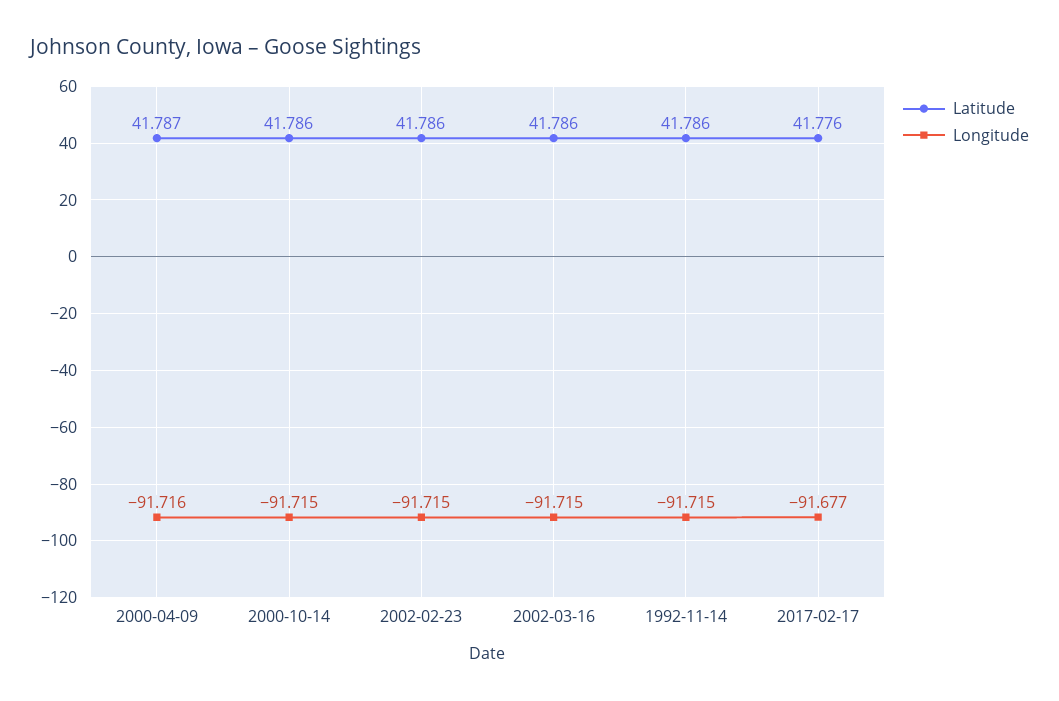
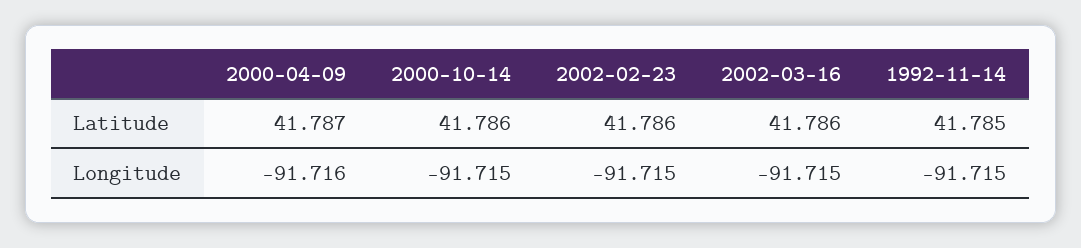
  {
    "Latitude": {
      "2000-04-09": 41.787,
      "2000-10-14": 41.786,
      "2002-02-23": 41.786,
      "2002-03-16": 41.786,
-     "1992-11-14": 41.786,
+     "1992-11-14": 41.785
-     "2017-02-17": 41.776
    },
    "Longitude": {
      "2000-04-09": -91.716,
      "2000-10-14": -91.715,
      "2002-02-23": -91.715,
      "2002-03-16": -91.715,
-     "1992-11-14": -91.715,
+     "1992-11-14": -91.715
-     "2017-02-17": -91.677
    }
  }

